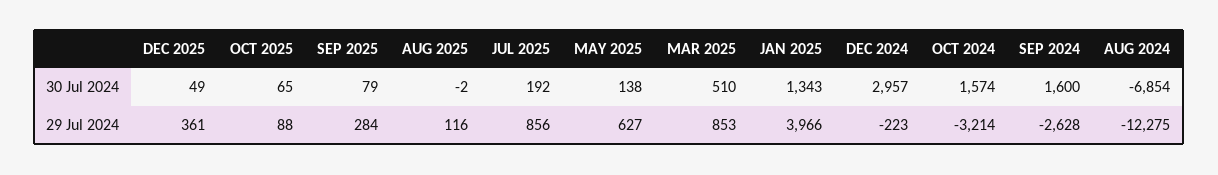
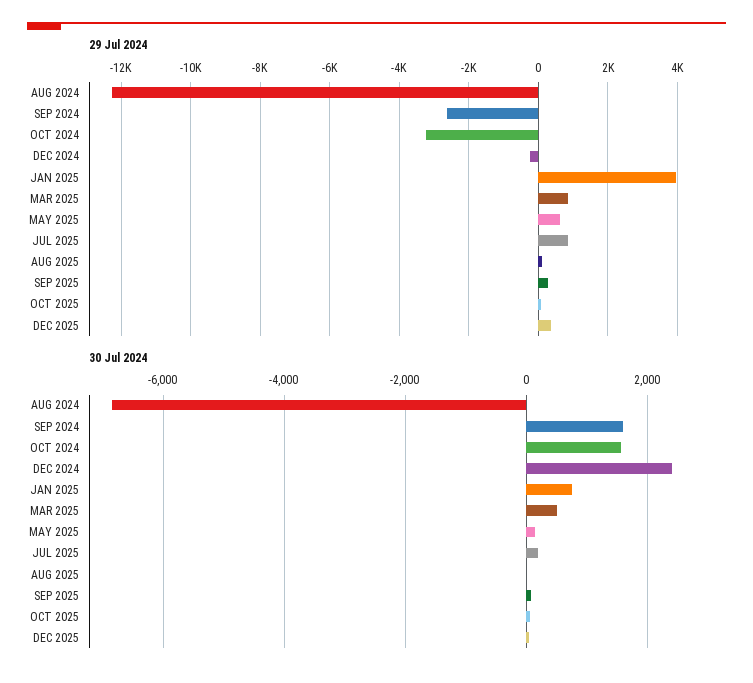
  {
    "30 Jul 2024": {
      "DEC 2025": 49,
      "OCT 2025": 65,
      "SEP 2025": 79,
      "AUG 2025": -2,
      "JUL 2025": 192,
      "MAY 2025": 138,
      "MAR 2025": 510,
-     "JAN 2025": 1343,
+     "JAN 2025": 800,
-     "DEC 2024": 2957,
+     "DEC 2024": 2400,
      "OCT 2024": 1574,
      "SEP 2024": 1600,
      "AUG 2024": -6854
    },
    "29 Jul 2024": {
      "DEC 2025": 361,
      "OCT 2025": 88,
      "SEP 2025": 284,
      "AUG 2025": 116,
      "JUL 2025": 856,
      "MAY 2025": 627,
      "MAR 2025": 853,
      "JAN 2025": 3966,
      "DEC 2024": -223,
      "OCT 2024": -3214,
      "SEP 2024": -2628,
      "AUG 2024": -12275
    }
  }

